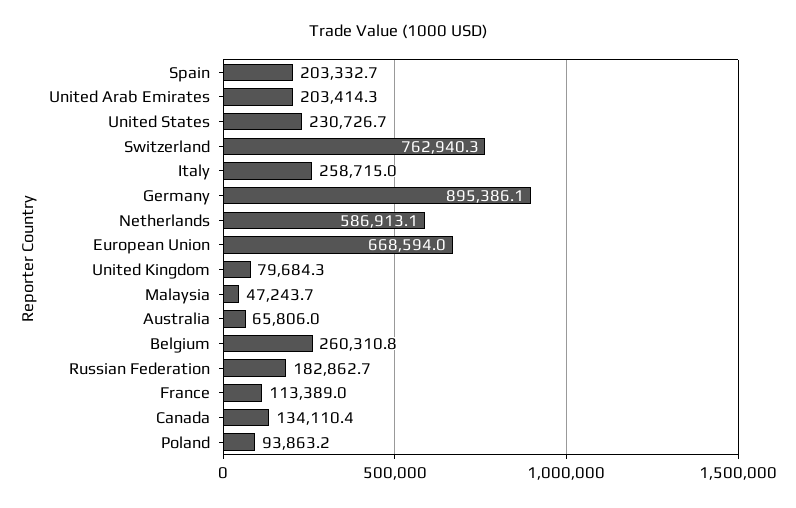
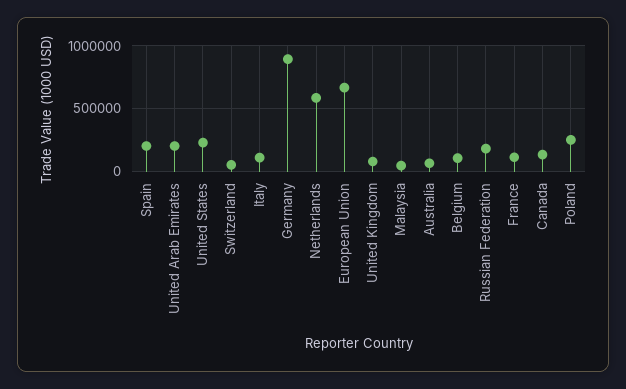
  {
    "Spain": 203332.7,
    "United Arab Emirates": 203414.3,
    "United States": 230726.7,
-   "Switzerland": 762940.3,
+   "Switzerland": 50000,
-   "Italy": 258715,
+   "Italy": 100000,
    "Germany": 895386.1,
    "Netherlands": 586913.1,
    "European Union": 668594,
    "United Kingdom": 79684.3,
    "Malaysia": 47243.7,
    "Australia": 65806,
-   "Belgium": 260310.8,
+   "Belgium": 100000,
    "Russian Federation": 182862.7,
    "France": 113389,
    "Canada": 134110.4,
-   "Poland": 93863.2
+   "Poland": 250000
  }

